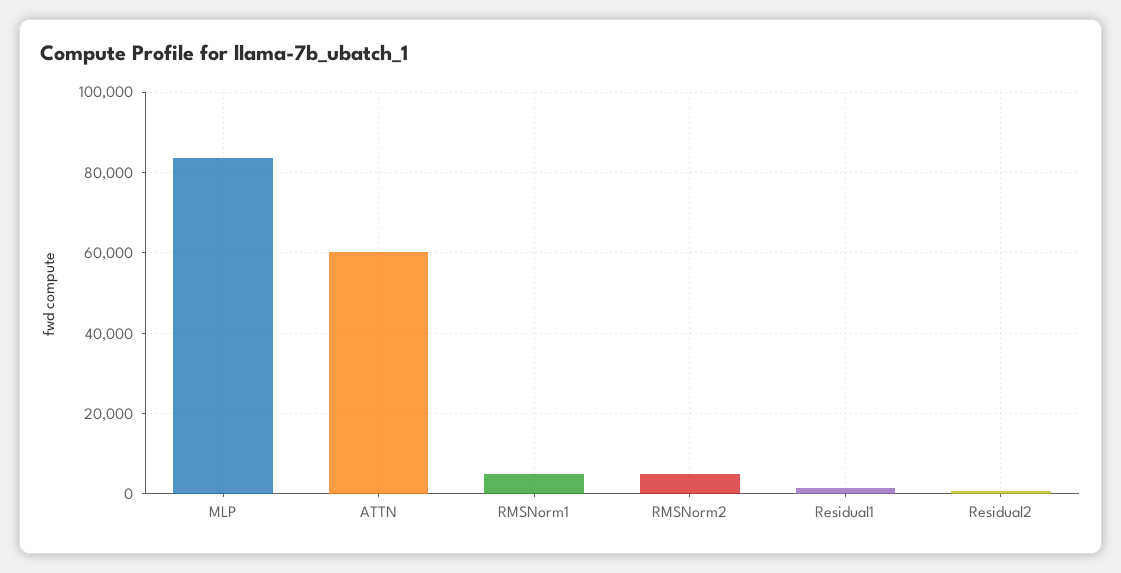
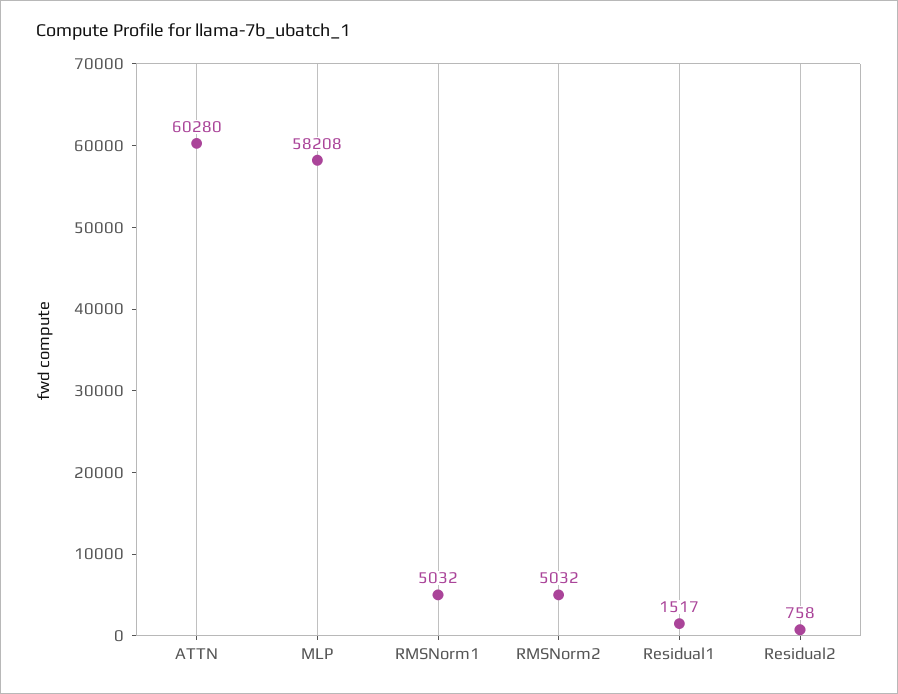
  {
-   "MLP": 84000,
+   "MLP": 58208,
    "ATTN": 60280,
    "RMSNorm1": 5032,
    "RMSNorm2": 5032,
    "Residual1": 1517,
    "Residual2": 758
  }

